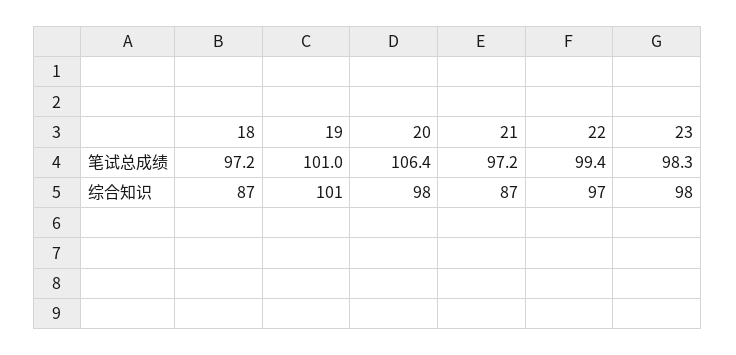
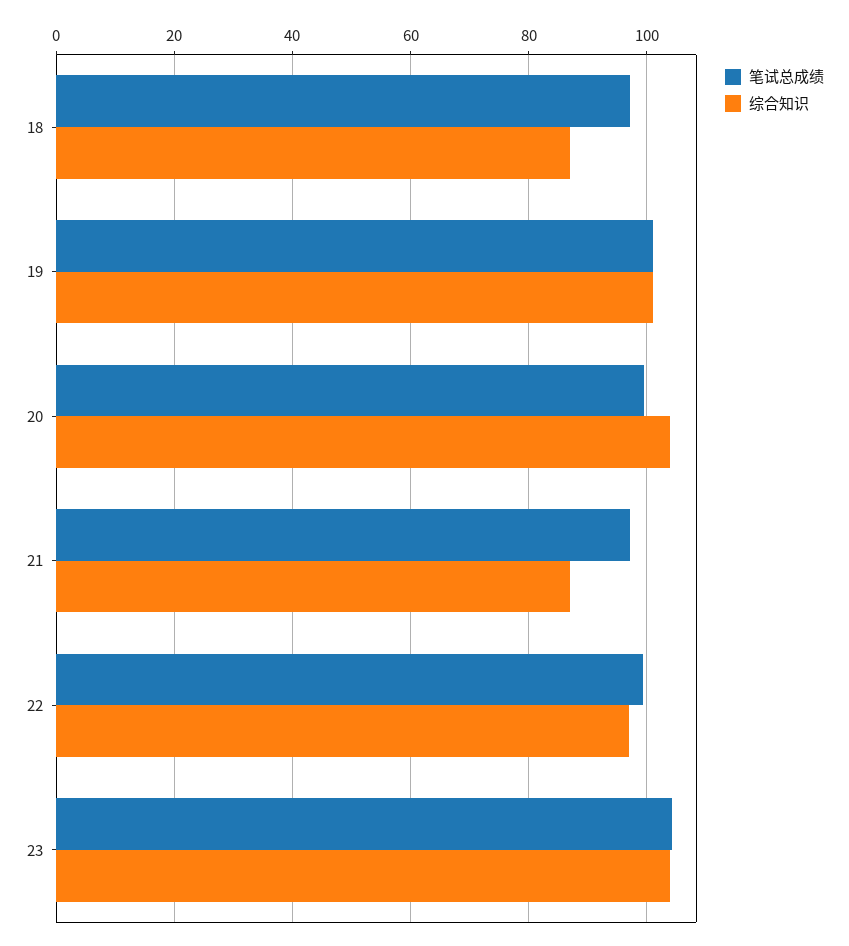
  {
    "笔试总成绩": {
      "18": 97.2,
      "19": 101,
-     "20": 106.4,
+     "20": 100,
      "21": 97.2,
      "22": 99.4,
-     "23": 98.3
+     "23": 104
    },
    "综合知识": {
      "18": 87,
      "19": 101,
-     "20": 98,
+     "20": 104,
      "21": 87,
      "22": 97,
-     "23": 98
+     "23": 104
    }
  }

